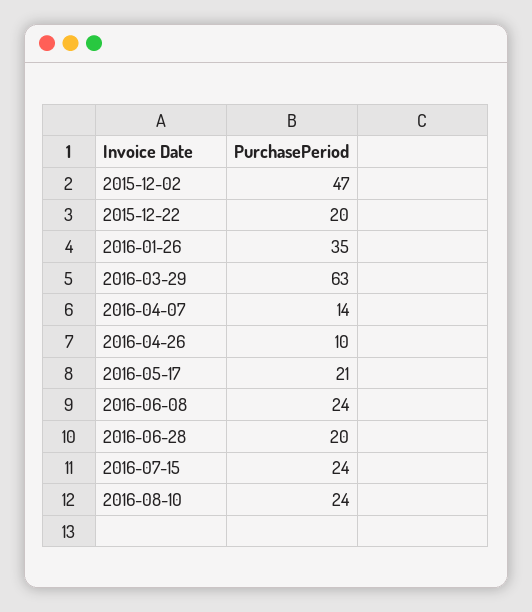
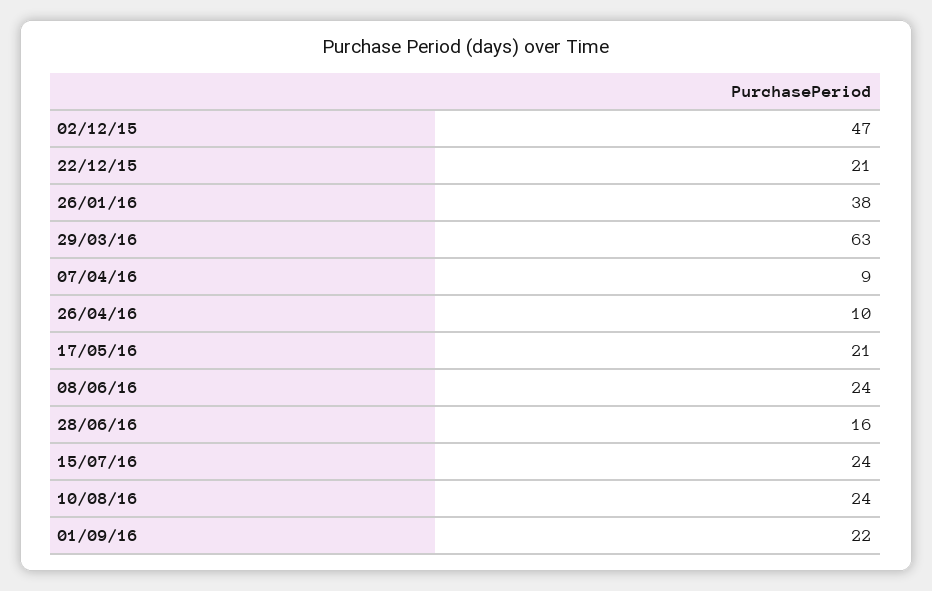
  {
    "2015-12-02": 47,
-   "2015-12-22": 20,
+   "2015-12-22": 21,
-   "2016-01-26": 35,
+   "2016-01-26": 38,
    "2016-03-29": 63,
-   "2016-04-07": 14,
+   "2016-04-07": 9,
    "2016-04-26": 10,
    "2016-05-17": 21,
    "2016-06-08": 24,
-   "2016-06-28": 20,
+   "2016-06-28": 16,
    "2016-07-15": 24,
-   "2016-08-10": 24
+   "2016-08-10": 24,
+   "01/09/16": 22
  }

